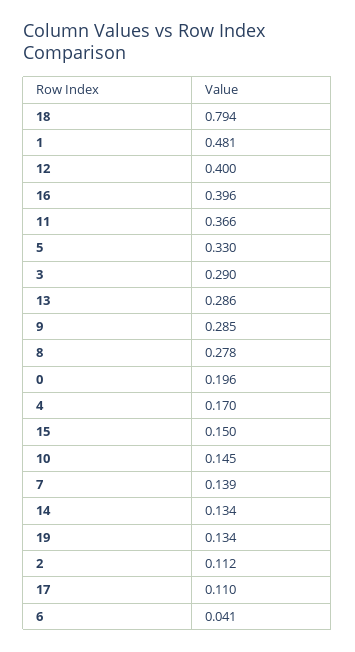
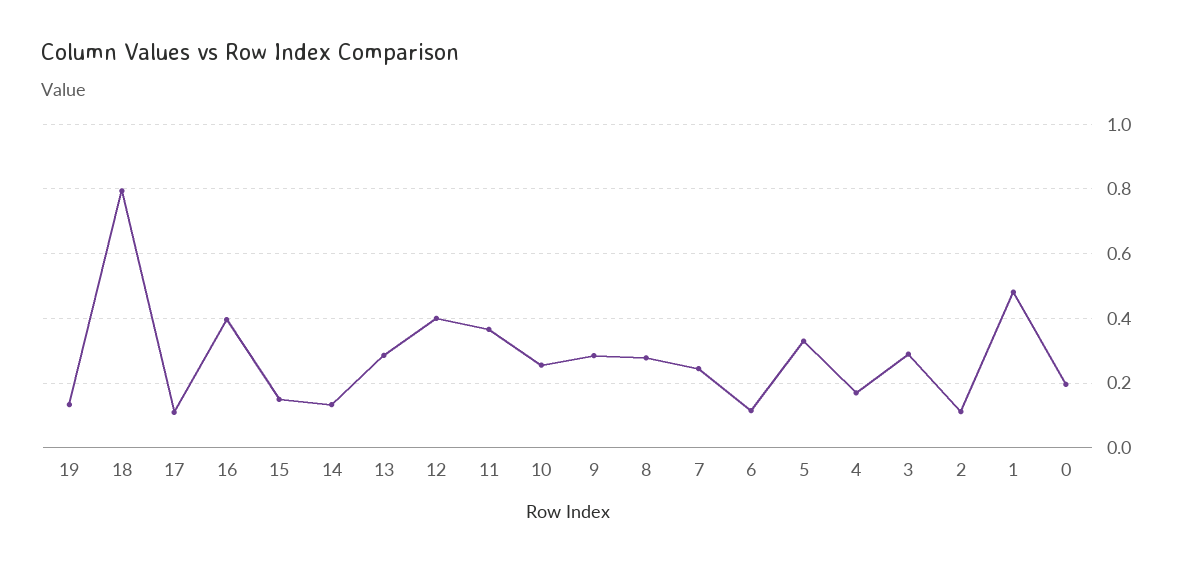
  {
    "18": 0.794,
    "1": 0.481,
    "12": 0.4,
    "16": 0.396,
    "11": 0.366,
    "5": 0.33,
    "3": 0.29,
    "13": 0.286,
    "9": 0.285,
    "8": 0.278,
    "0": 0.196,
    "4": 0.17,
    "15": 0.15,
-   "10": 0.145,
+   "10": 0.26,
-   "7": 0.139,
+   "7": 0.24,
    "14": 0.134,
    "19": 0.134,
    "2": 0.112,
    "17": 0.11,
-   "6": 0.041
+   "6": 0.12
  }

